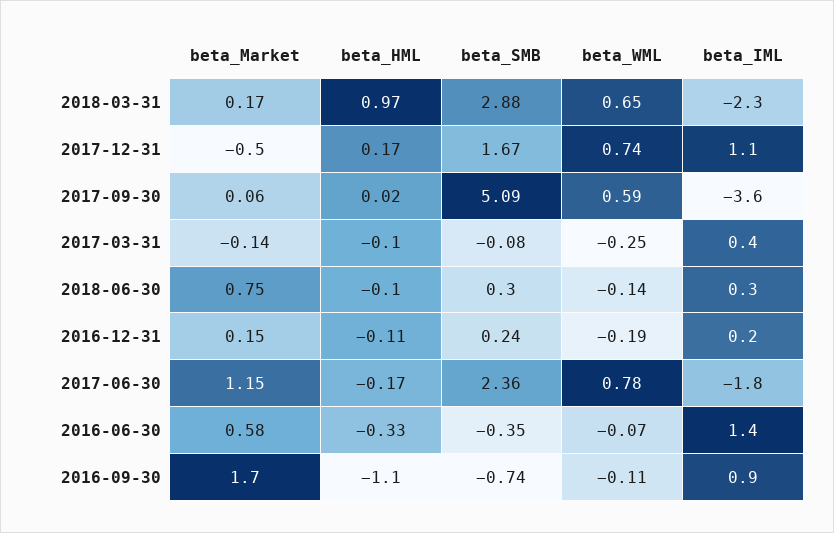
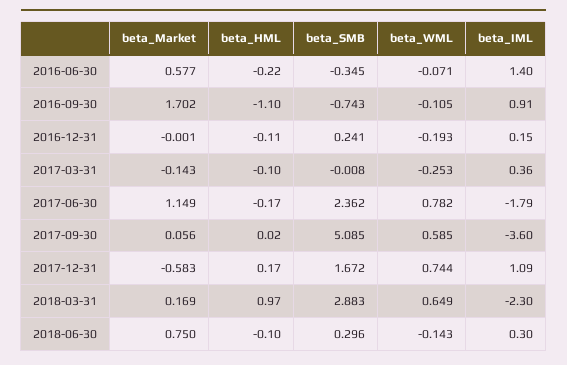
  {
    "beta_Market": {
      "2018-03-31": 0.169,
-     "2017-12-31": -0.5,
+     "2017-12-31": -0.583,
      "2017-09-30": 0.056,
      "2017-03-31": -0.143,
      "2018-06-30": 0.75,
-     "2016-12-31": 0.15,
+     "2016-12-31": -0.001,
      "2017-06-30": 1.149,
      "2016-06-30": 0.577,
      "2016-09-30": 1.702
    },
    "beta_HML": {
      "2018-03-31": 0.97,
      "2017-12-31": 0.17,
      "2017-09-30": 0.02,
      "2017-03-31": -0.1,
      "2018-06-30": -0.1,
      "2016-12-31": -0.11,
      "2017-06-30": -0.17,
-     "2016-06-30": -0.33,
+     "2016-06-30": -0.22,
      "2016-09-30": -1.1
    },
    "beta_SMB": {
      "2018-03-31": 2.883,
      "2017-12-31": 1.672,
      "2017-09-30": 5.085,
-     "2017-03-31": -0.08,
+     "2017-03-31": -0.008,
      "2018-06-30": 0.296,
      "2016-12-31": 0.241,
      "2017-06-30": 2.362,
      "2016-06-30": -0.345,
      "2016-09-30": -0.743
    },
    "beta_WML": {
      "2018-03-31": 0.649,
      "2017-12-31": 0.744,
      "2017-09-30": 0.585,
      "2017-03-31": -0.253,
      "2018-06-30": -0.143,
      "2016-12-31": -0.193,
      "2017-06-30": 0.782,
      "2016-06-30": -0.071,
      "2016-09-30": -0.105
    },
    "beta_IML": {
      "2018-03-31": -2.3,
      "2017-12-31": 1.09,
      "2017-09-30": -3.6,
      "2017-03-31": 0.36,
      "2018-06-30": 0.3,
      "2016-12-31": 0.15,
      "2017-06-30": -1.79,
      "2016-06-30": 1.4,
      "2016-09-30": 0.91
    }
  }

